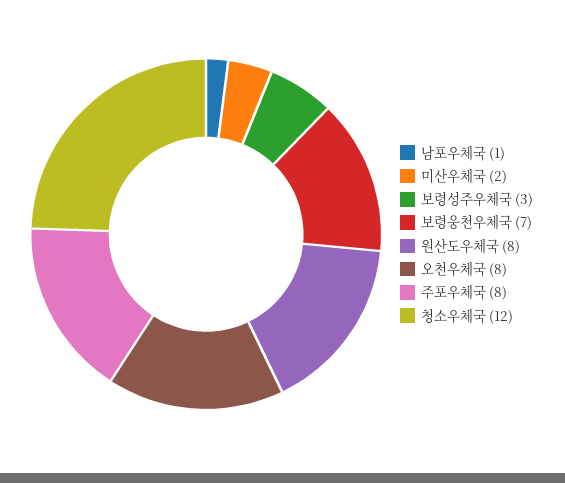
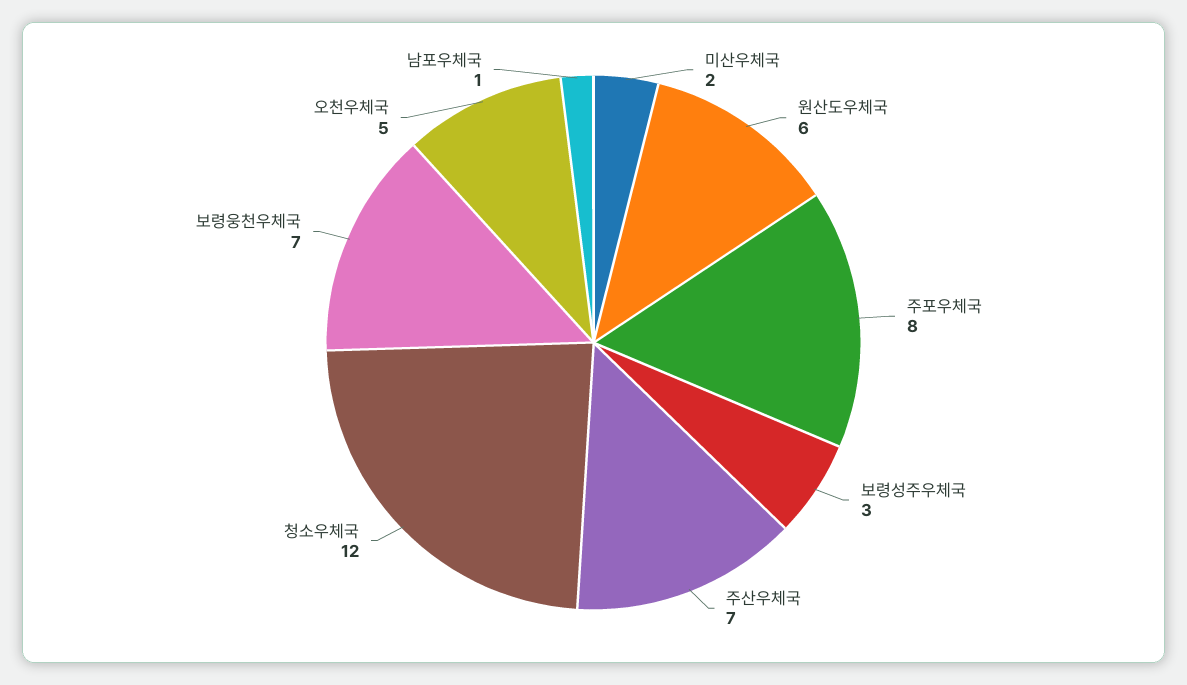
  {
    "남포우체국": 1,
    "미산우체국": 2,
    "보령성주우체국": 3,
    "보령웅천우체국": 7,
-   "원산도우체국": 8,
+   "원산도우체국": 6,
-   "오천우체국": 8,
+   "오천우체국": 5,
    "주포우체국": 8,
-   "청소우체국": 12
+   "청소우체국": 12,
+   "주산우체국": 7
  }

